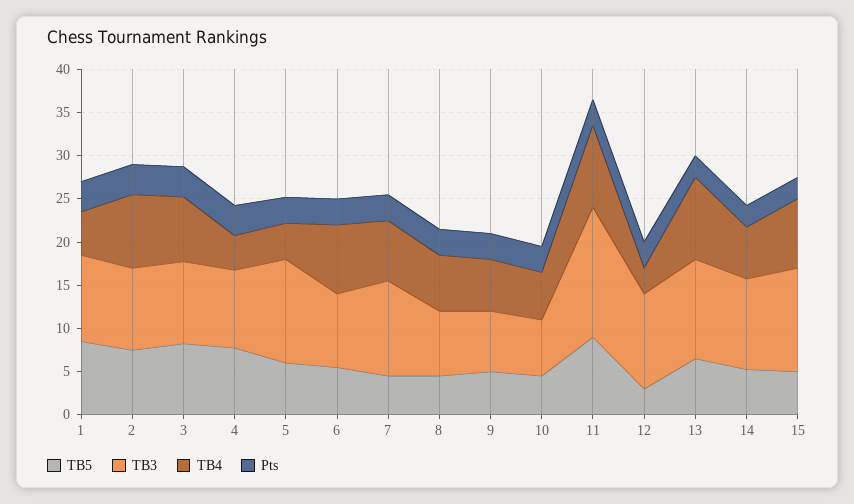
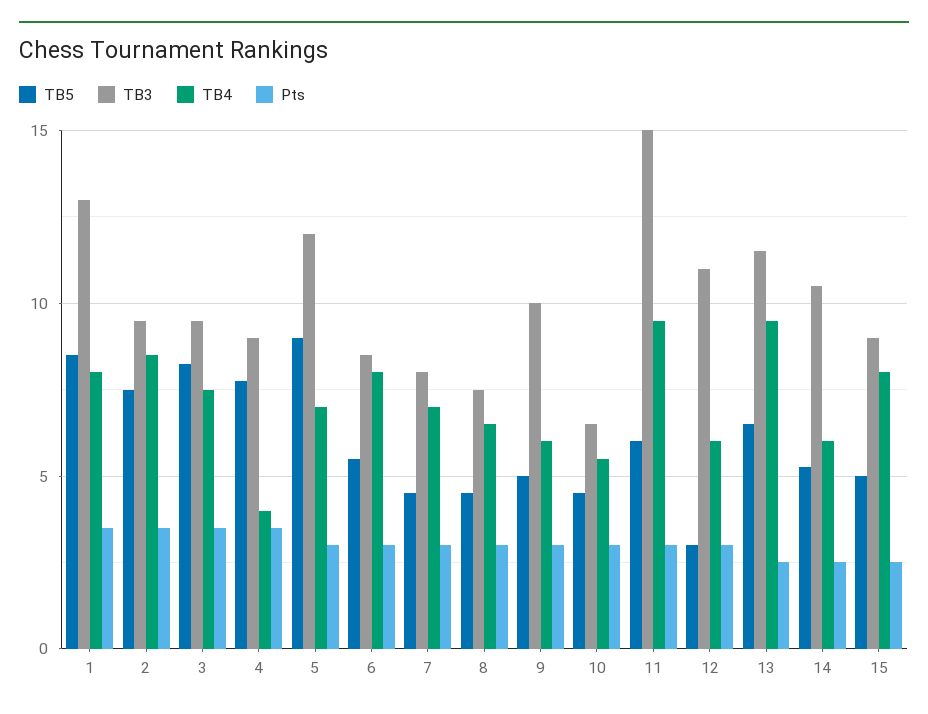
  {
    "TB5": {
      "1": 8.5,
      "2": 7.5,
      "3": 8.5,
      "4": 8,
-     "5": 6,
+     "5": 9,
      "6": 5.5,
      "7": 4.5,
      "8": 4.5,
      "9": 5,
      "10": 4.5,
-     "11": 9,
+     "11": 6,
      "12": 3,
      "13": 6.5,
      "14": 5.5,
      "15": 5
    },
    "TB3": {
-     "1": 10,
+     "1": 13,
      "2": 9.5,
      "3": 9.5,
      "4": 9,
      "5": 12,
      "6": 8.5,
-     "7": 11,
+     "7": 8,
      "8": 7.5,
-     "9": 7,
+     "9": 10,
      "10": 6.5,
      "11": 15,
      "12": 11,
      "13": 11.5,
      "14": 10.5,
-     "15": 12
+     "15": 9
    },
    "TB4": {
-     "1": 5,
+     "1": 8,
      "2": 8.5,
      "3": 7.5,
      "4": 4,
-     "5": 4,
+     "5": 7,
      "6": 8,
      "7": 7,
      "8": 6.5,
      "9": 6,
      "10": 5.5,
      "11": 9.5,
-     "12": 3,
+     "12": 6,
      "13": 9.5,
      "14": 6,
      "15": 8
    },
    "Pts": {
      "1": 3.5,
      "2": 3.5,
      "3": 3.5,
      "4": 3.5,
      "5": 3,
      "6": 3,
      "7": 3,
      "8": 3,
      "9": 3,
      "10": 3,
      "11": 3,
      "12": 3,
      "13": 2.5,
      "14": 2.5,
      "15": 2.5
    }
  }

